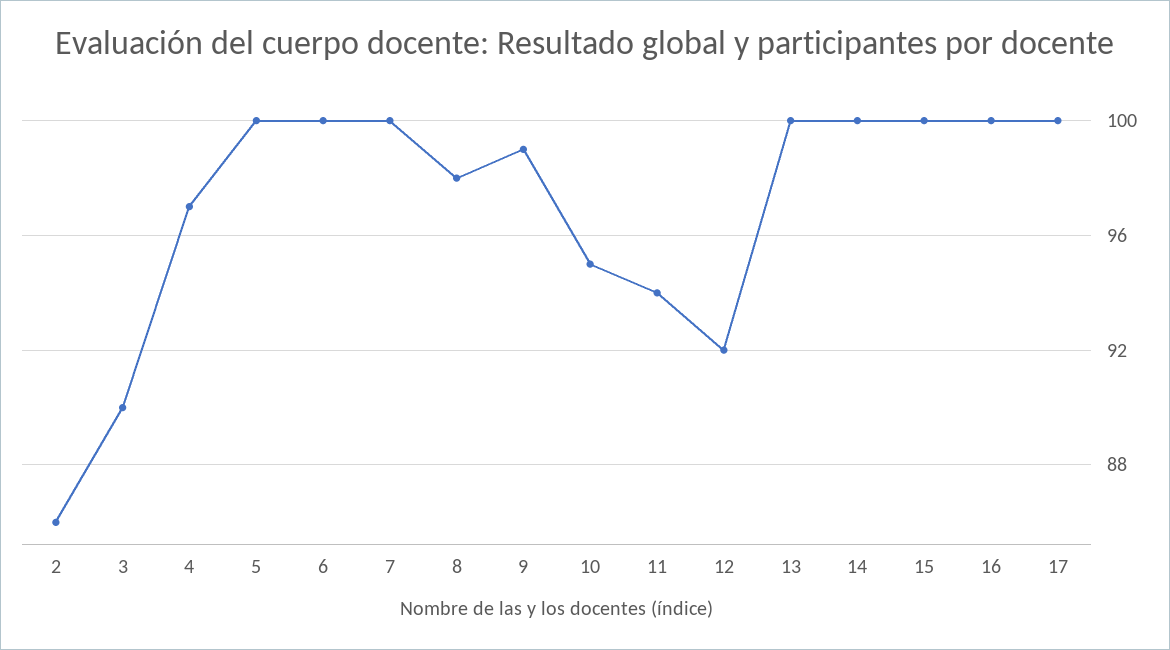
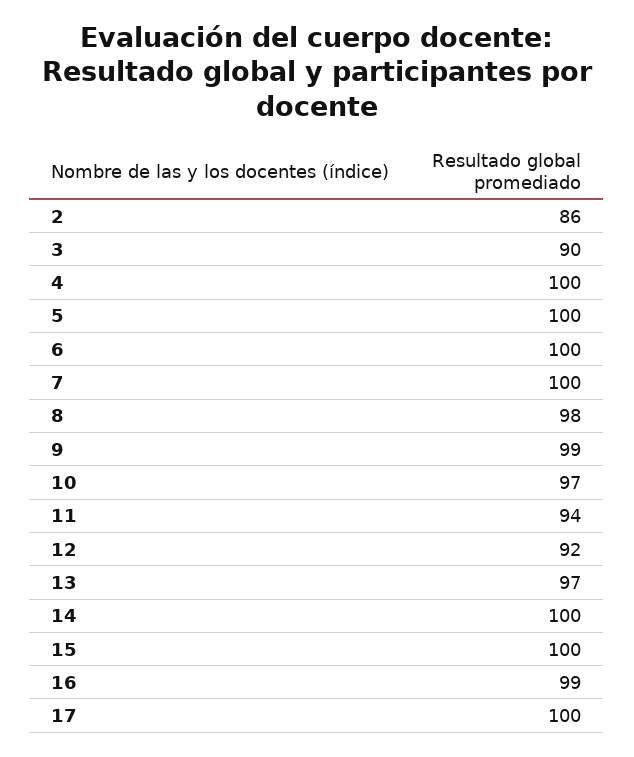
  {
    "2": 86,
    "3": 90,
-   "4": 97,
+   "4": 100,
    "5": 100,
    "6": 100,
    "7": 100,
    "8": 98,
    "9": 99,
-   "10": 95,
+   "10": 97,
    "11": 94,
    "12": 92,
-   "13": 100,
+   "13": 97,
    "14": 100,
    "15": 100,
-   "16": 100,
+   "16": 99,
    "17": 100
  }

